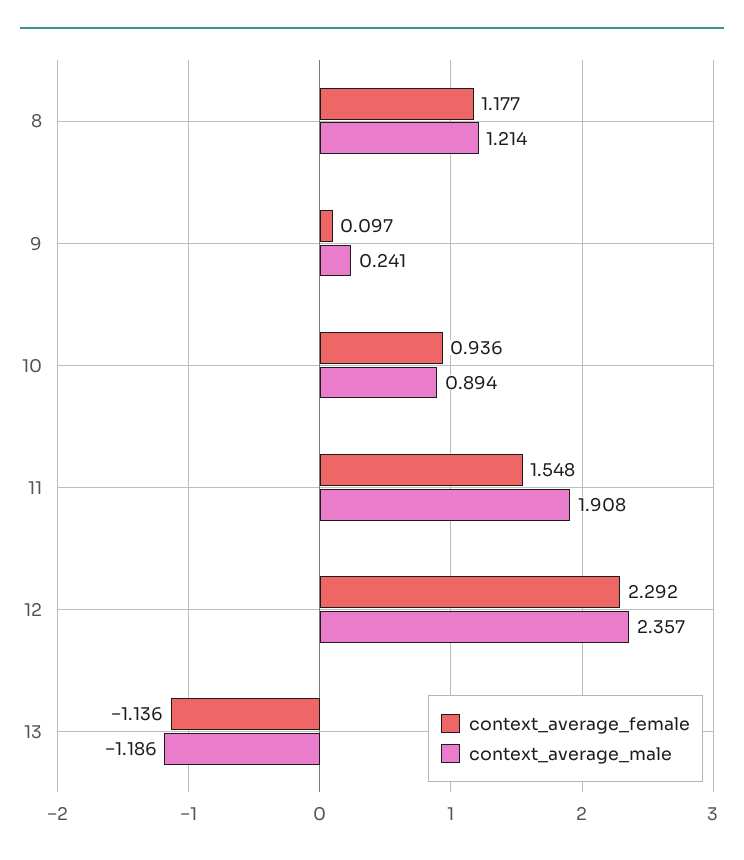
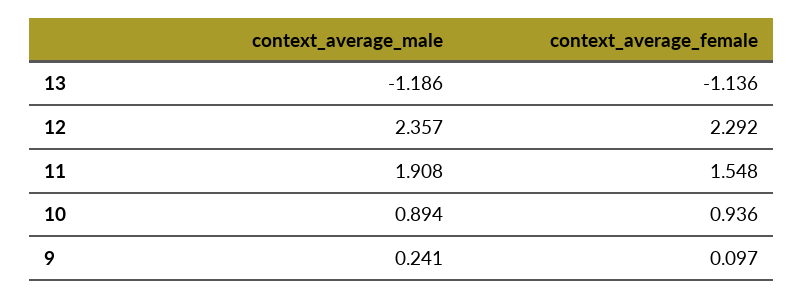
  {
    "context_average_female": {
-     "8": 1.177,
      "9": 0.097,
      "10": 0.936,
      "11": 1.548,
      "12": 2.292,
      "13": -1.136
    },
    "context_average_male": {
-     "8": 1.214,
      "9": 0.241,
      "10": 0.894,
      "11": 1.908,
      "12": 2.357,
      "13": -1.186
    }
  }

